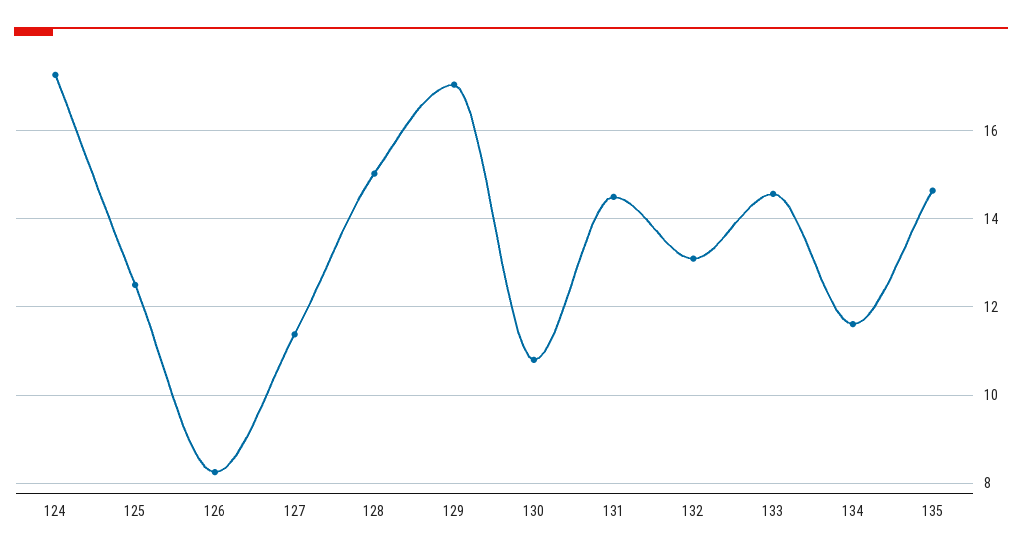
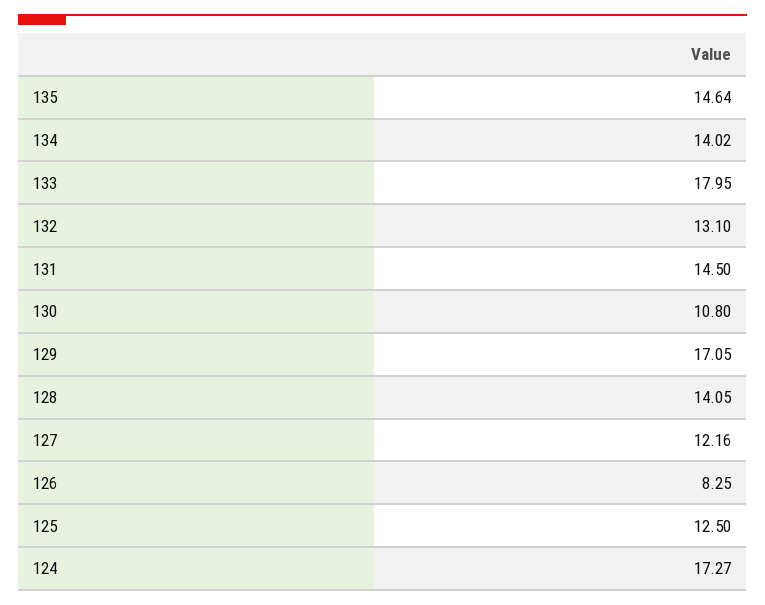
  {
    "124": 17.27,
    "125": 12.5,
    "126": 8.25,
-   "127": 11.4,
+   "127": 12.16,
-   "128": 15,
+   "128": 14.05,
    "129": 17.05,
    "130": 10.8,
    "131": 14.5,
    "132": 13.1,
-   "133": 14.6,
+   "133": 17.95,
-   "134": 11.6,
+   "134": 14.02,
    "135": 14.64
  }

